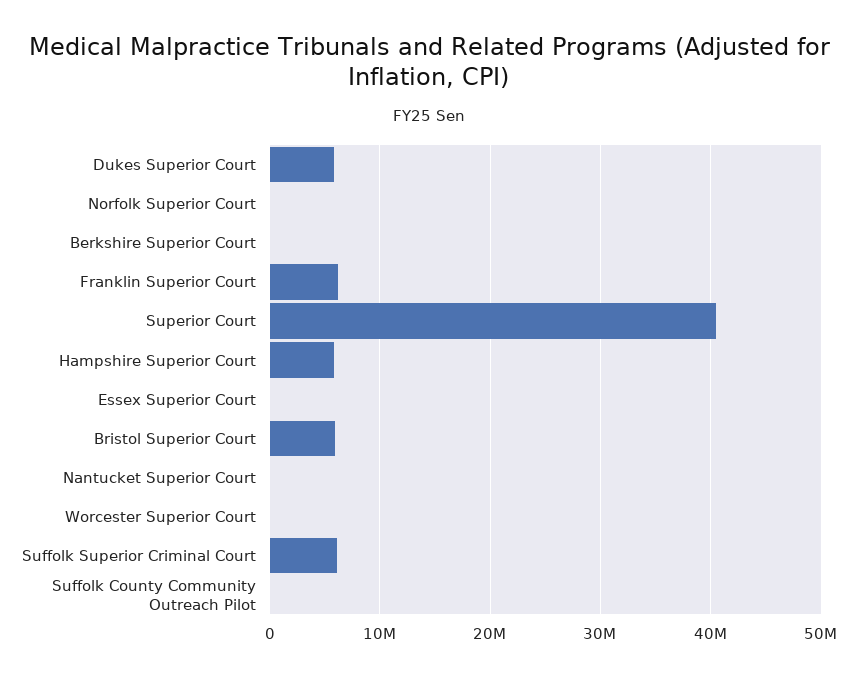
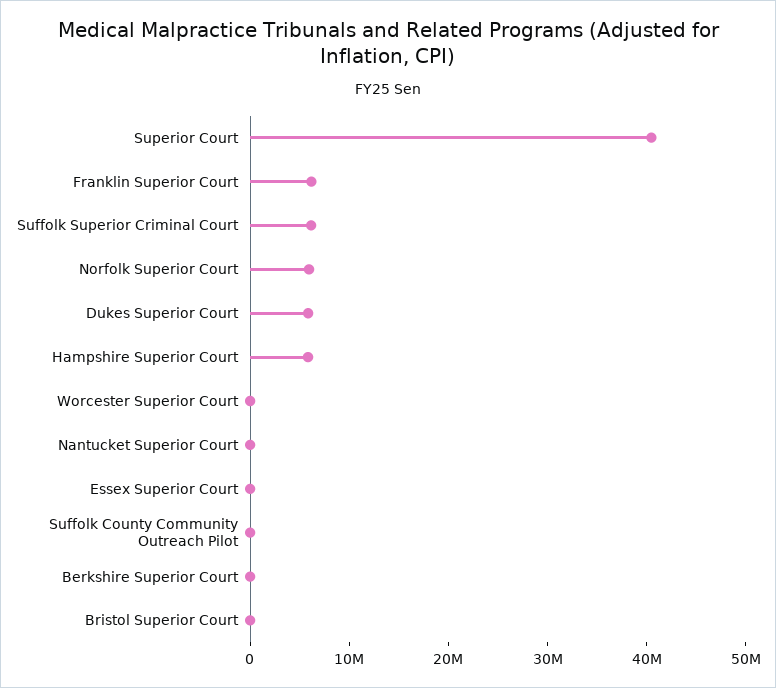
  {
    "Dukes Superior Court": 6000000,
-   "Norfolk Superior Court": 0,
+   "Norfolk Superior Court": 6000000,
    "Berkshire Superior Court": 0,
    "Franklin Superior Court": 6000000,
    "Superior Court": 40000000,
    "Hampshire Superior Court": 6000000,
    "Essex Superior Court": 0,
-   "Bristol Superior Court": 6000000,
+   "Bristol Superior Court": 0,
    "Nantucket Superior Court": 0,
    "Worcester Superior Court": 0,
    "Suffolk Superior Criminal Court": 6000000,
    "Suffolk County Community Outreach Pilot": 0
  }

